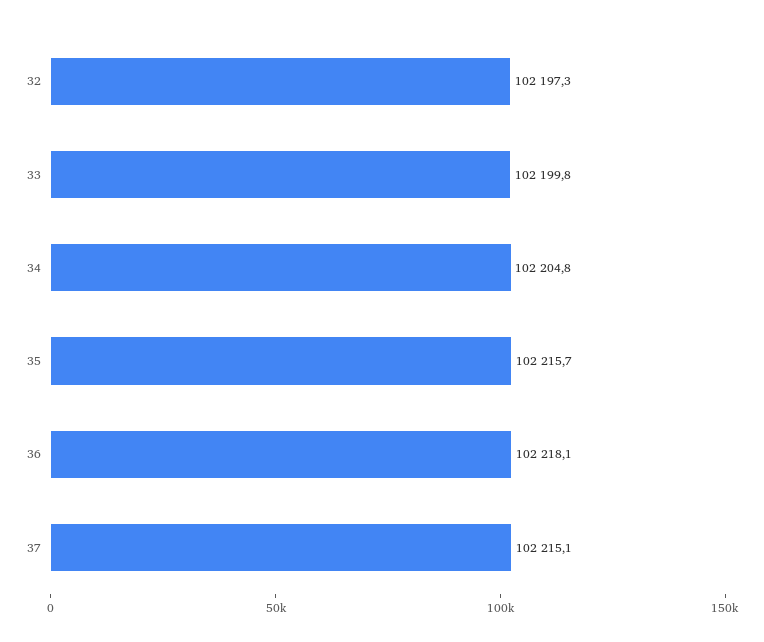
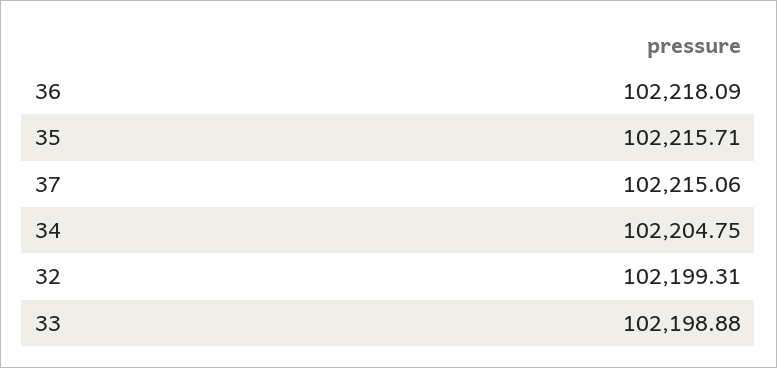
  {
-   "32": 102197.3,
+   "32": 102199.31,
-   "33": 102199.8,
+   "33": 102198.88,
    "34": 102204.75,
    "35": 102215.71,
    "36": 102218.09,
    "37": 102215.06
  }

